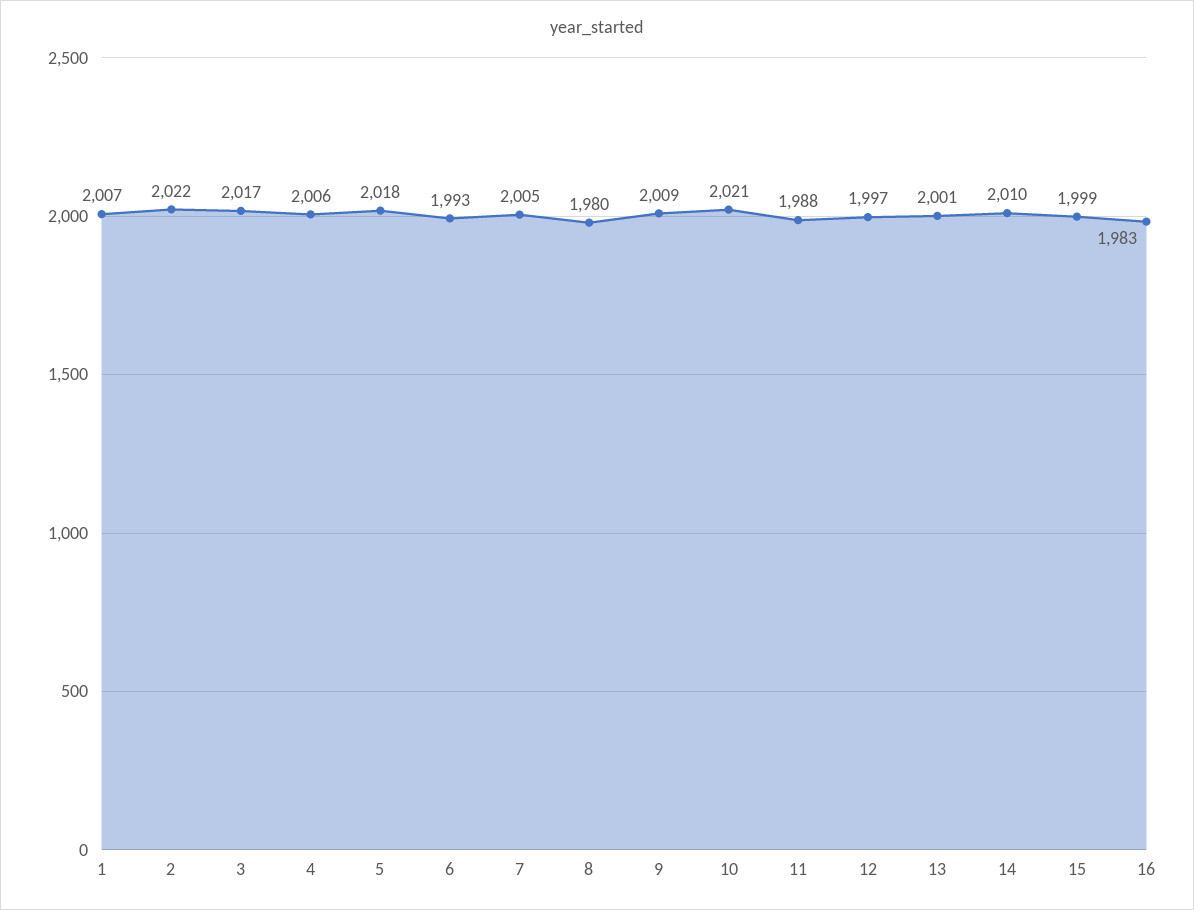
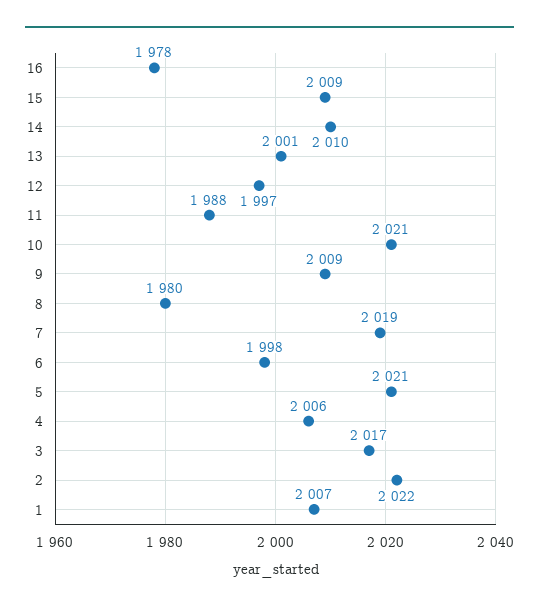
  {
    "1": 2007,
    "2": 2022,
    "3": 2017,
    "4": 2006,
-   "5": 2018,
+   "5": 2021,
-   "6": 1993,
+   "6": 1998,
-   "7": 2005,
+   "7": 2019,
    "8": 1980,
    "9": 2009,
    "10": 2021,
    "11": 1988,
    "12": 1997,
    "13": 2001,
    "14": 2010,
-   "15": 1999,
+   "15": 2009,
-   "16": 1983
+   "16": 1978
  }

